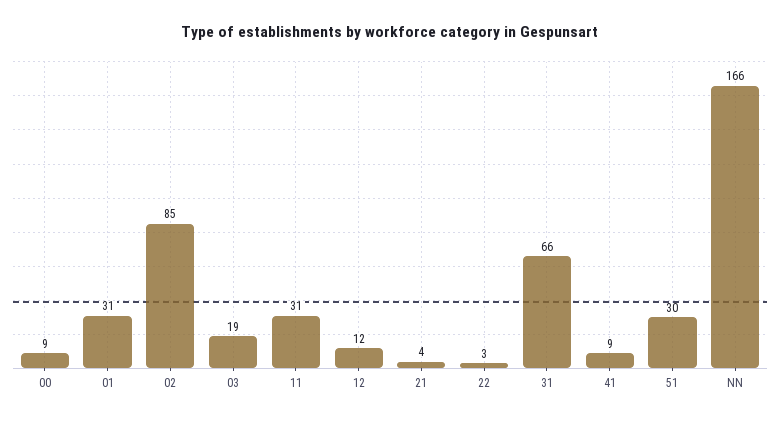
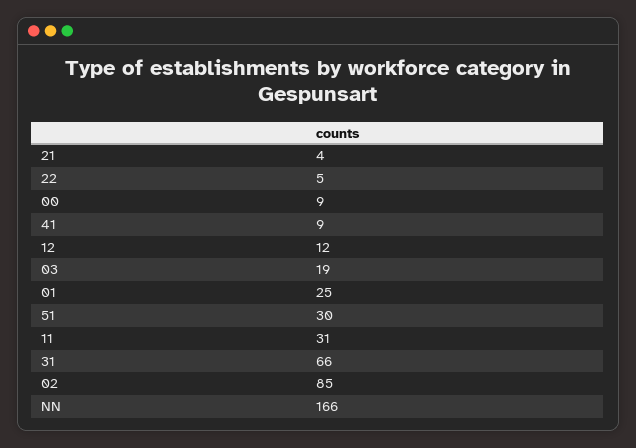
  {
    "00": 9,
-   "01": 31,
+   "01": 25,
    "02": 85,
    "03": 19,
    "11": 31,
    "12": 12,
    "21": 4,
-   "22": 3,
+   "22": 5,
    "31": 66,
    "41": 9,
    "51": 30,
    "NN": 166
  }

